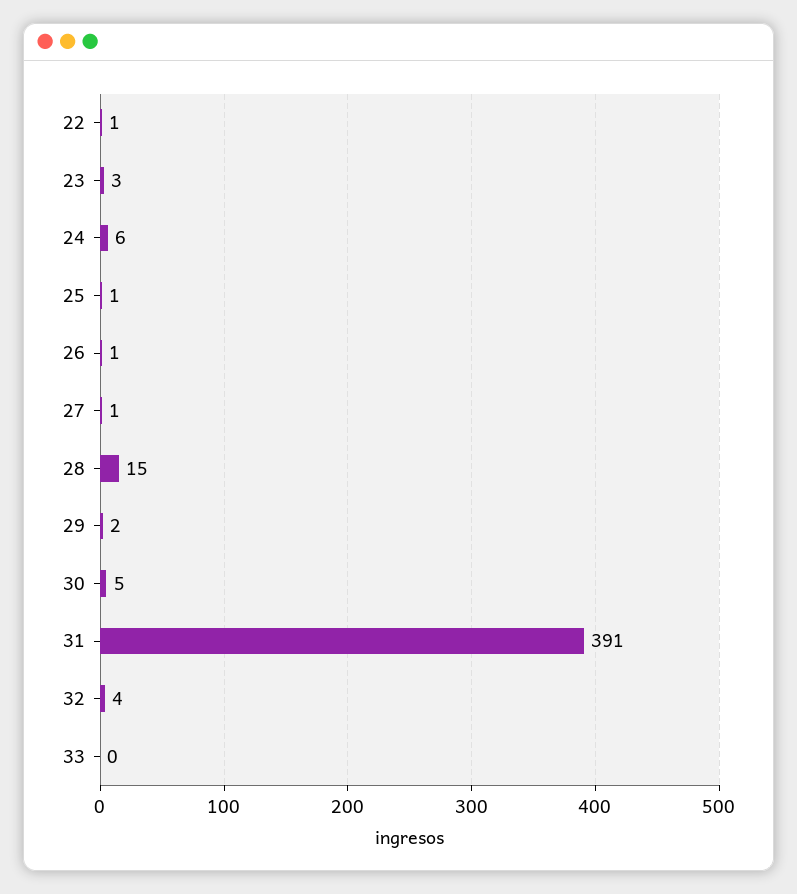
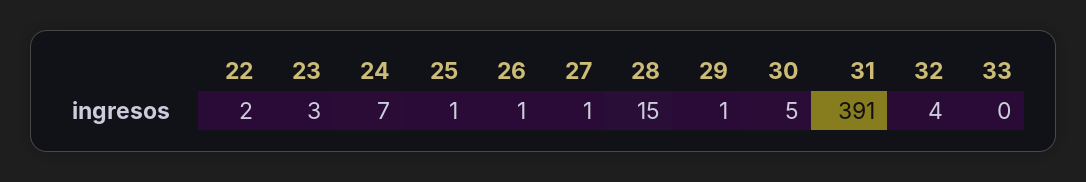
  {
-   "22": 1,
+   "22": 2,
    "23": 3,
-   "24": 6,
+   "24": 7,
    "25": 1,
    "26": 1,
    "27": 1,
    "28": 15,
-   "29": 2,
+   "29": 1,
    "30": 5,
    "31": 391,
    "32": 4,
    "33": 0
  }

